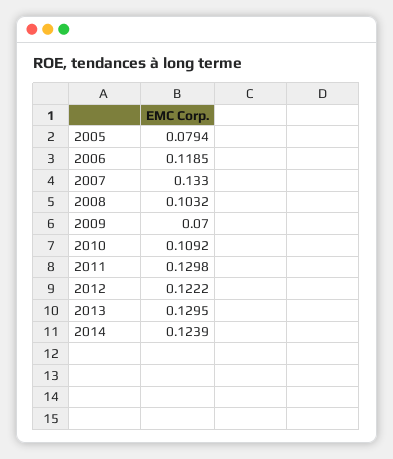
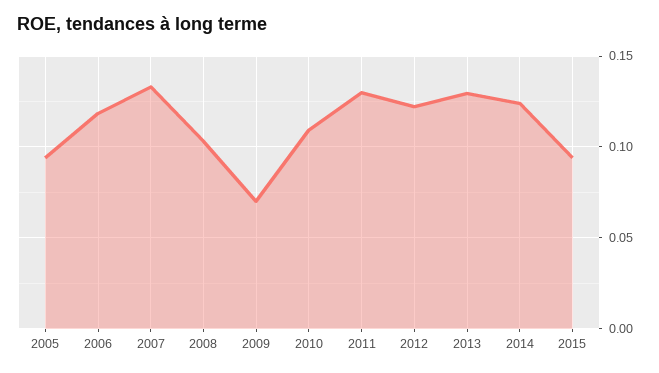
  {
-   "2005": 0.0794,
+   "2005": 0.095,
    "2006": 0.1185,
    "2007": 0.133,
    "2008": 0.1032,
    "2009": 0.07,
    "2010": 0.1092,
    "2011": 0.1298,
    "2012": 0.1222,
    "2013": 0.1295,
-   "2014": 0.1239
+   "2014": 0.1239,
+   "2015": 0.095
  }

